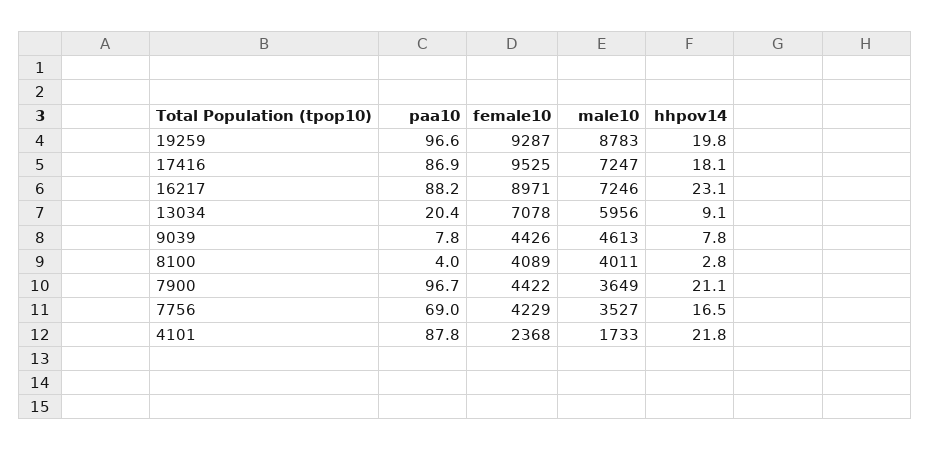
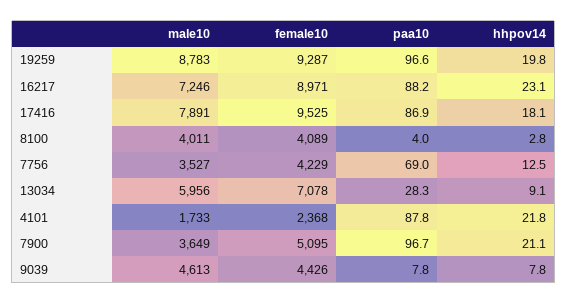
  {
    "paa10": {
      "19259": 96.6,
      "17416": 86.9,
      "16217": 88.2,
-     "13034": 20.4,
+     "13034": 28.3,
      "9039": 7.8,
      "8100": 4,
      "7900": 96.7,
      "7756": 69,
      "4101": 87.8
    },
    "female10": {
      "19259": 9287,
      "17416": 9525,
      "16217": 8971,
      "13034": 7078,
      "9039": 4426,
      "8100": 4089,
-     "7900": 4422,
+     "7900": 5095,
      "7756": 4229,
      "4101": 2368
    },
    "male10": {
      "19259": 8783,
-     "17416": 7247,
+     "17416": 7891,
      "16217": 7246,
      "13034": 5956,
      "9039": 4613,
      "8100": 4011,
      "7900": 3649,
      "7756": 3527,
      "4101": 1733
    },
    "hhpov14": {
      "19259": 19.8,
      "17416": 18.1,
      "16217": 23.1,
      "13034": 9.1,
      "9039": 7.8,
      "8100": 2.8,
      "7900": 21.1,
-     "7756": 16.5,
+     "7756": 12.5,
      "4101": 21.8
    }
  }

